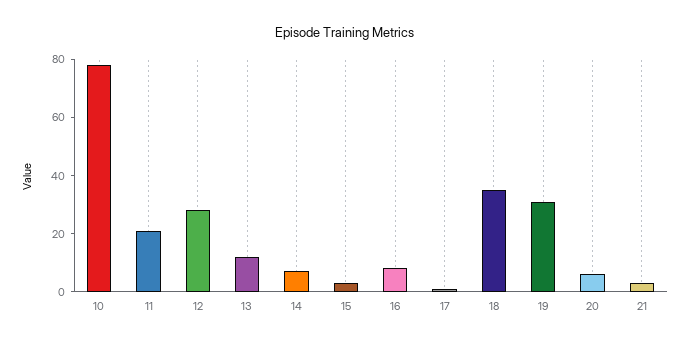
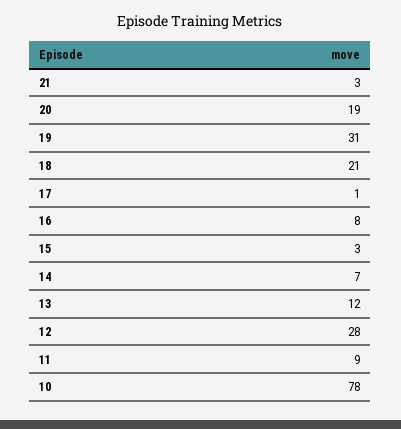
  {
    "10": 78,
-   "11": 20,
+   "11": 9,
    "12": 28,
    "13": 12,
    "14": 7,
    "15": 3,
    "16": 8,
    "17": 1,
-   "18": 35,
+   "18": 21,
    "19": 31,
-   "20": 5,
+   "20": 19,
    "21": 3
  }

